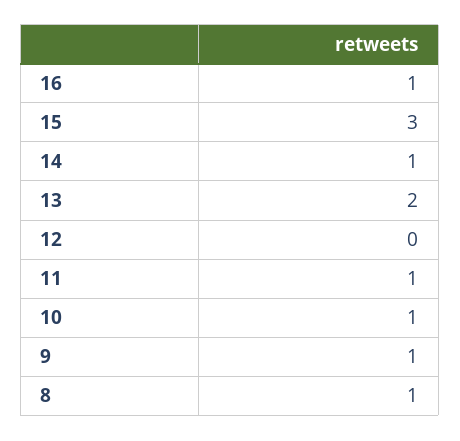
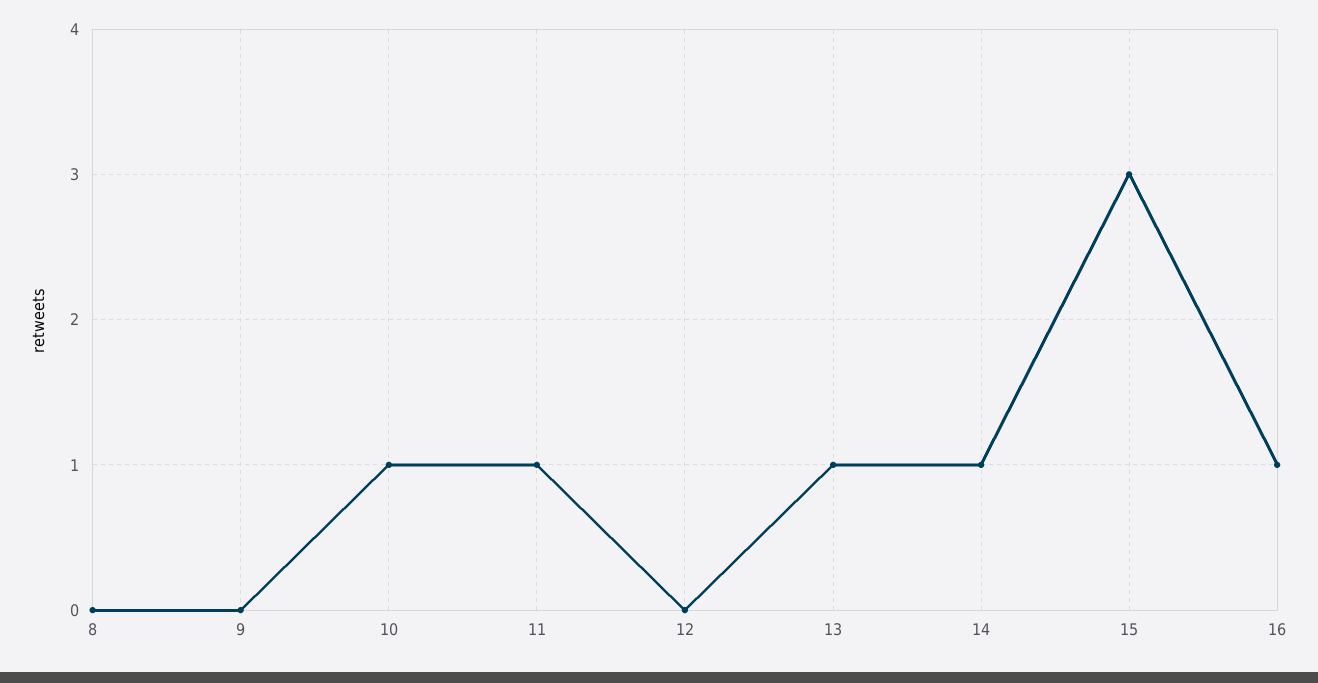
  {
    "16": 1,
    "15": 3,
    "14": 1,
-   "13": 2,
+   "13": 1,
    "12": 0,
    "11": 1,
    "10": 1,
-   "9": 1,
+   "9": 0,
-   "8": 1
+   "8": 0
  }

